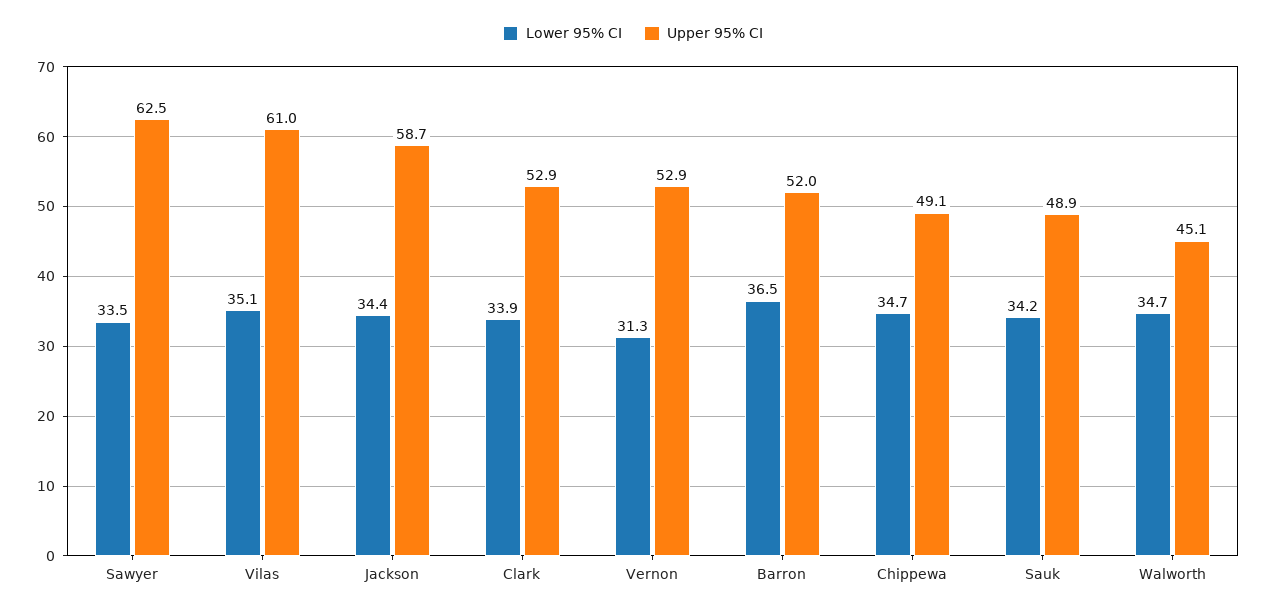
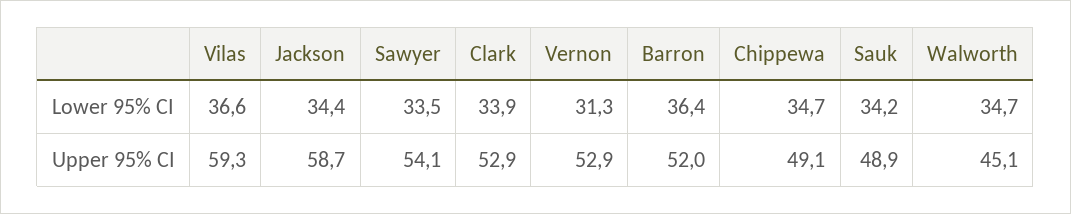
  {
    "Lower 95% CI": {
      "Sawyer": 33.5,
-     "Vilas": 35.1,
+     "Vilas": 36.6,
      "Jackson": 34.4,
      "Clark": 33.9,
      "Vernon": 31.3,
-     "Barron": 36.5,
+     "Barron": 36.4,
      "Chippewa": 34.7,
      "Sauk": 34.2,
      "Walworth": 34.7
    },
    "Upper 95% CI": {
-     "Sawyer": 62.5,
+     "Sawyer": 54.1,
-     "Vilas": 61,
+     "Vilas": 59.3,
      "Jackson": 58.7,
      "Clark": 52.9,
      "Vernon": 52.9,
      "Barron": 52,
      "Chippewa": 49.1,
      "Sauk": 48.9,
      "Walworth": 45.1
    }
  }

